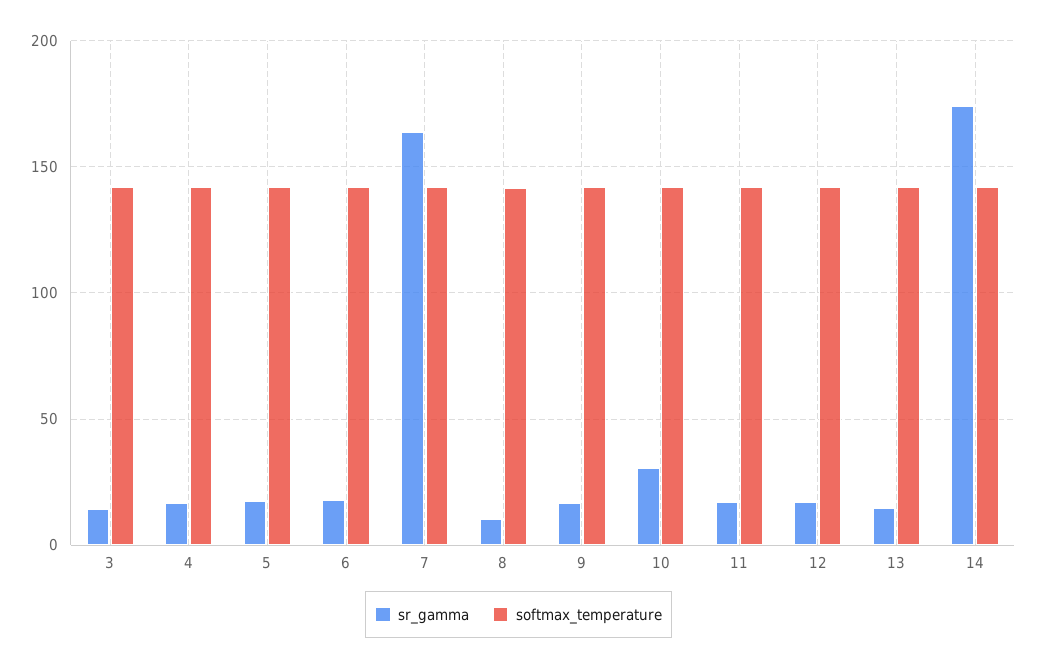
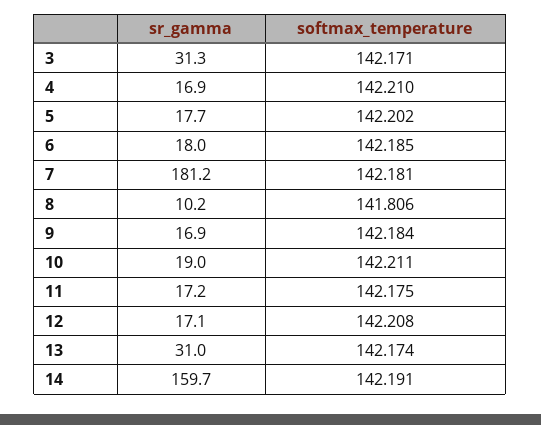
  {
    "sr_gamma": {
-     "3": 15,
+     "3": 31.3,
      "4": 16.9,
      "5": 17.7,
      "6": 18,
-     "7": 165,
+     "7": 181.2,
      "8": 10.2,
      "9": 16.9,
-     "10": 30,
+     "10": 19,
      "11": 17.2,
      "12": 17.1,
-     "13": 15,
+     "13": 31,
-     "14": 175
+     "14": 159.7
    },
    "softmax_temperature": {
      "3": 142.171,
      "4": 142.21,
      "5": 142.202,
      "6": 142.185,
      "7": 142.181,
      "8": 141.806,
      "9": 142.184,
      "10": 142.211,
      "11": 142.175,
      "12": 142.208,
      "13": 142.174,
      "14": 142.191
    }
  }

